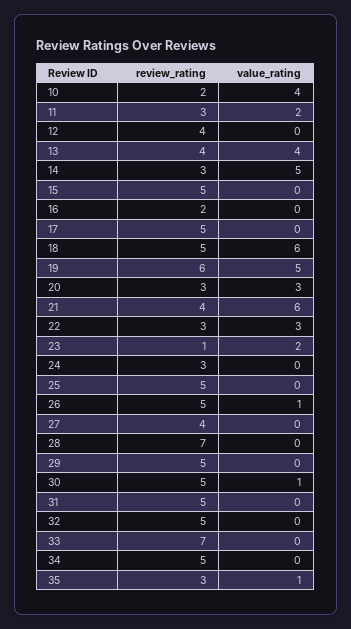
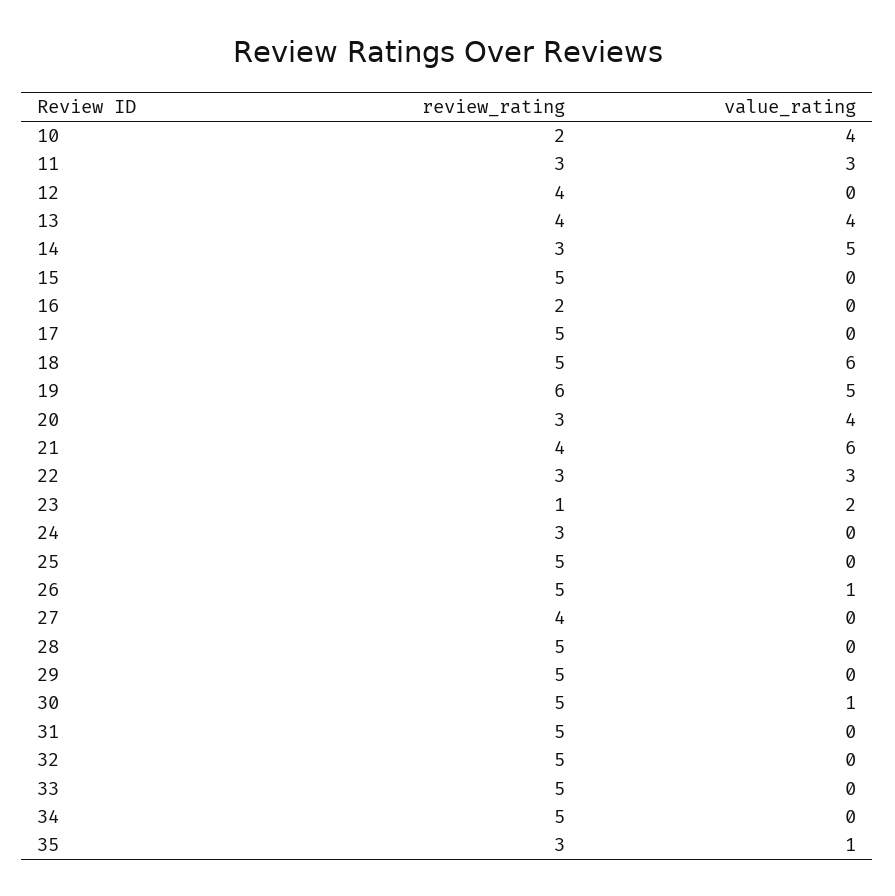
  {
    "review_rating": {
      "10": 2,
      "11": 3,
      "12": 4,
      "13": 4,
      "14": 3,
      "15": 5,
      "16": 2,
      "17": 5,
      "18": 5,
      "19": 6,
      "20": 3,
      "21": 4,
      "22": 3,
      "23": 1,
      "24": 3,
      "25": 5,
      "26": 5,
      "27": 4,
-     "28": 7,
+     "28": 5,
      "29": 5,
      "30": 5,
      "31": 5,
      "32": 5,
-     "33": 7,
+     "33": 5,
      "34": 5,
      "35": 3
    },
    "value_rating": {
      "10": 4,
-     "11": 2,
+     "11": 3,
      "12": 0,
      "13": 4,
      "14": 5,
      "15": 0,
      "16": 0,
      "17": 0,
      "18": 6,
      "19": 5,
-     "20": 3,
+     "20": 4,
      "21": 6,
      "22": 3,
      "23": 2,
      "24": 0,
      "25": 0,
      "26": 1,
      "27": 0,
      "28": 0,
      "29": 0,
      "30": 1,
      "31": 0,
      "32": 0,
      "33": 0,
      "34": 0,
      "35": 1
    }
  }

